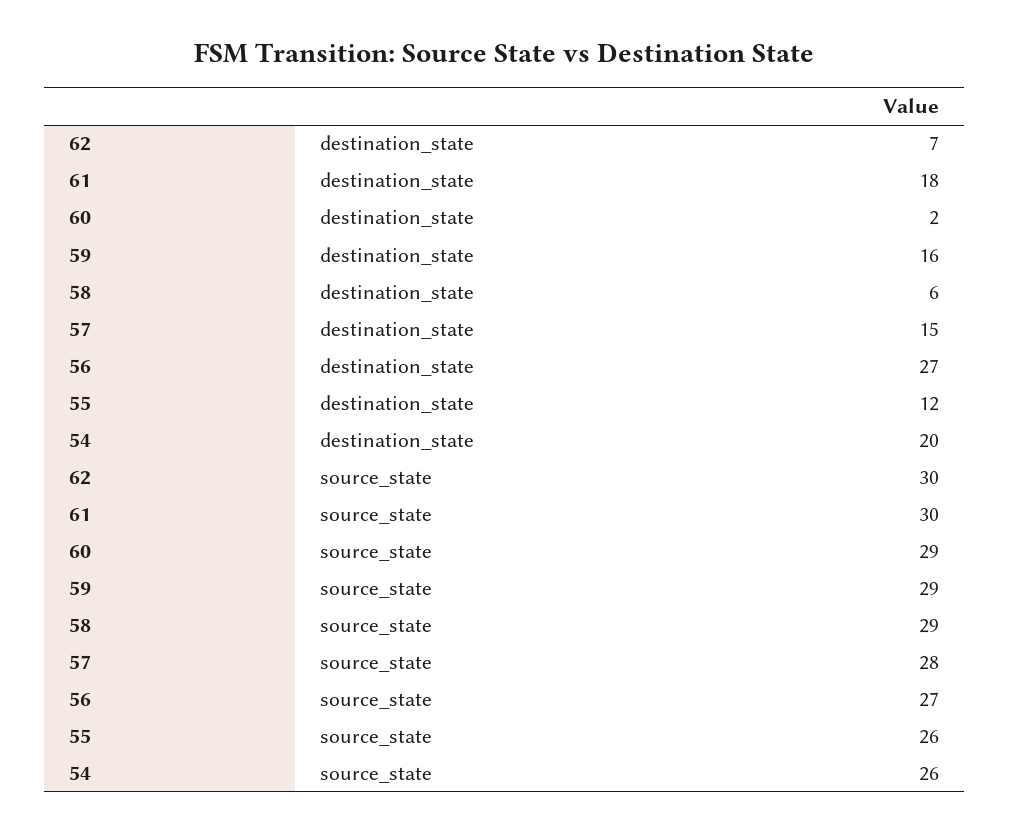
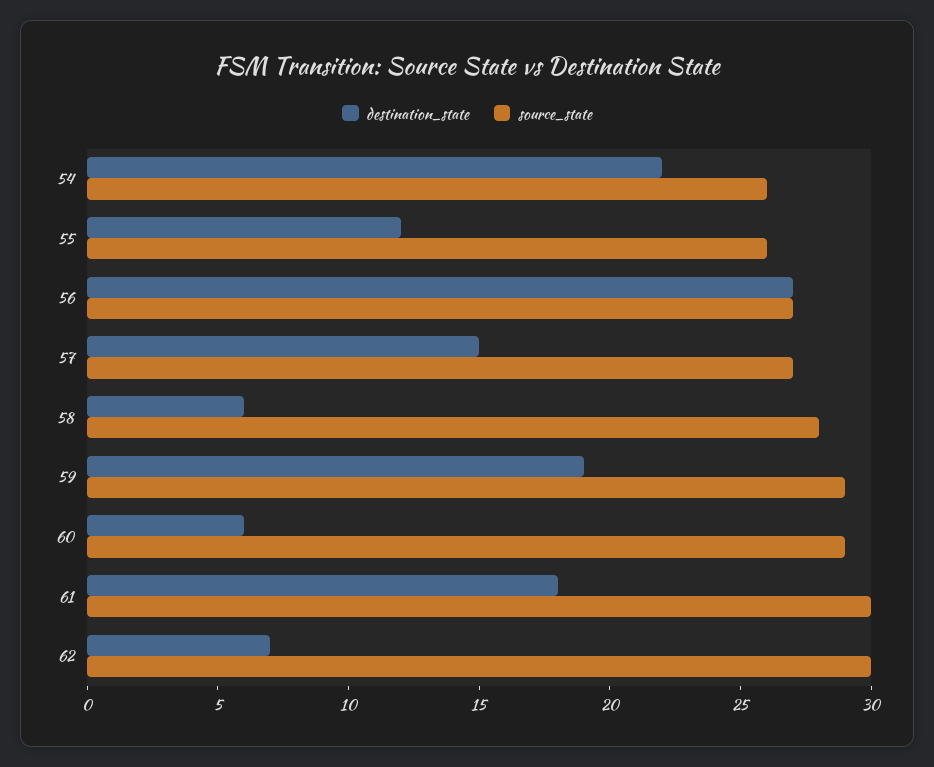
  {
    "destination_state": {
      "62": 7,
      "61": 18,
-     "60": 2,
+     "60": 6,
-     "59": 16,
+     "59": 19,
      "58": 6,
      "57": 15,
      "56": 27,
      "55": 12,
-     "54": 20
+     "54": 22
    },
    "source_state": {
      "62": 30,
      "61": 30,
      "60": 29,
      "59": 29,
-     "58": 29,
+     "58": 28,
-     "57": 28,
+     "57": 27,
      "56": 27,
      "55": 26,
      "54": 26
    }
  }

